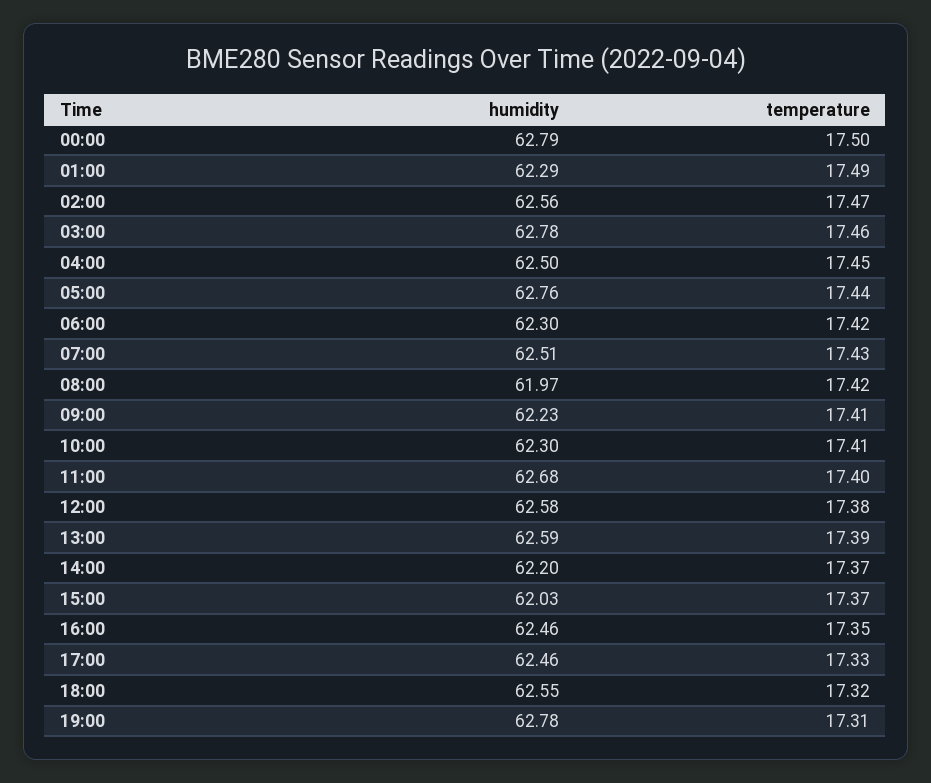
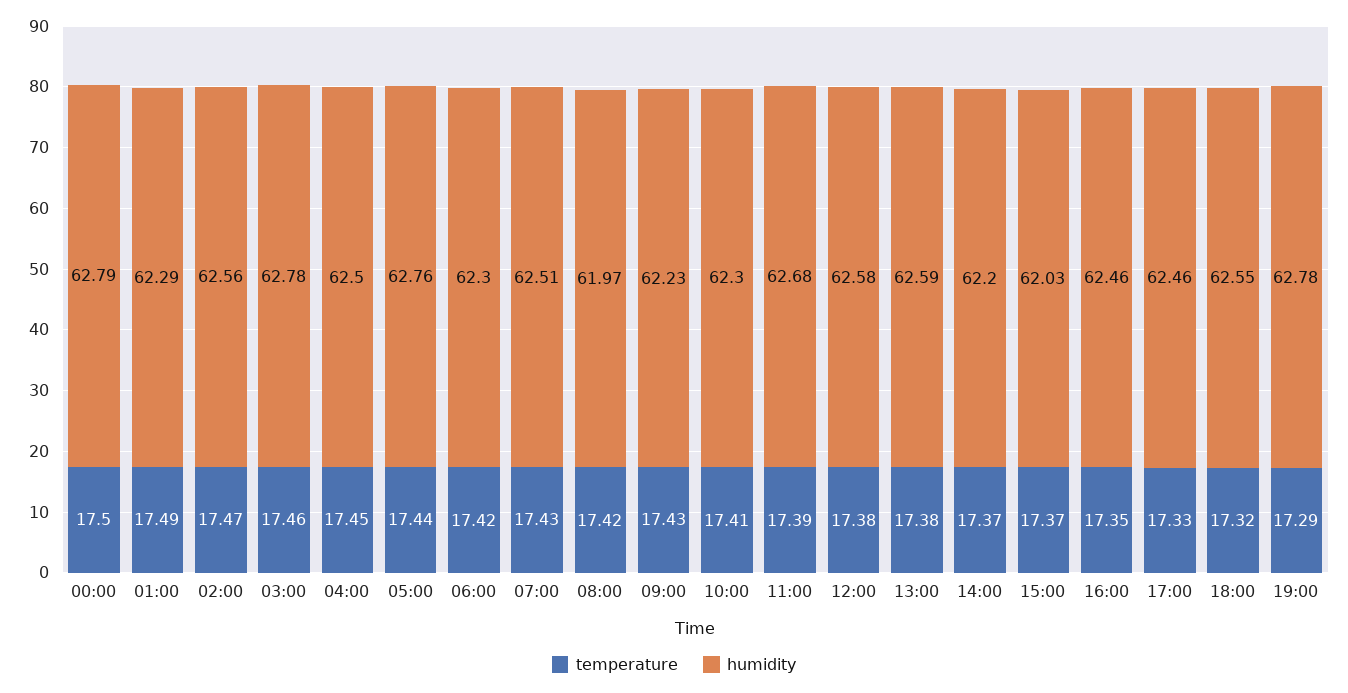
  {
    "humidity": {
      "00:00": 62.79,
      "01:00": 62.29,
      "02:00": 62.56,
      "03:00": 62.78,
      "04:00": 62.5,
      "05:00": 62.76,
      "06:00": 62.3,
      "07:00": 62.51,
      "08:00": 61.97,
      "09:00": 62.23,
      "10:00": 62.3,
      "11:00": 62.68,
      "12:00": 62.58,
      "13:00": 62.59,
      "14:00": 62.2,
      "15:00": 62.03,
      "16:00": 62.46,
      "17:00": 62.46,
      "18:00": 62.55,
      "19:00": 62.78
    },
    "temperature": {
      "00:00": 17.5,
      "01:00": 17.49,
      "02:00": 17.47,
      "03:00": 17.46,
      "04:00": 17.45,
      "05:00": 17.44,
      "06:00": 17.42,
      "07:00": 17.43,
      "08:00": 17.42,
-     "09:00": 17.41,
+     "09:00": 17.43,
      "10:00": 17.41,
-     "11:00": 17.4,
+     "11:00": 17.39,
      "12:00": 17.38,
-     "13:00": 17.39,
+     "13:00": 17.38,
      "14:00": 17.37,
      "15:00": 17.37,
      "16:00": 17.35,
      "17:00": 17.33,
      "18:00": 17.32,
-     "19:00": 17.31
+     "19:00": 17.29
    }
  }

